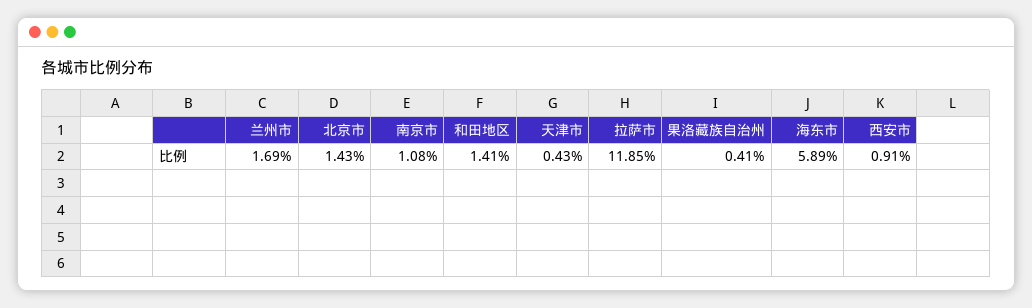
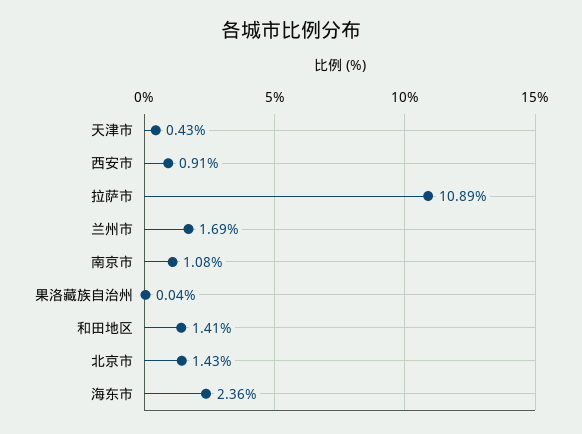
  {
    "兰州市": 1.69,
    "北京市": 1.43,
    "南京市": 1.08,
    "和田地区": 1.41,
    "天津市": 0.43,
-   "拉萨市": 11.85,
+   "拉萨市": 10.89,
-   "果洛藏族自治州": 0.41,
+   "果洛藏族自治州": 0.04,
-   "海东市": 5.89,
+   "海东市": 2.36,
    "西安市": 0.91
  }

